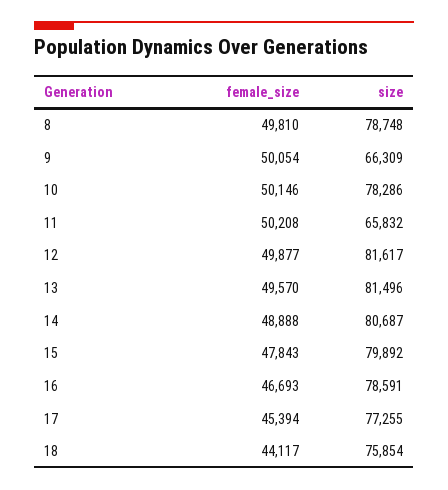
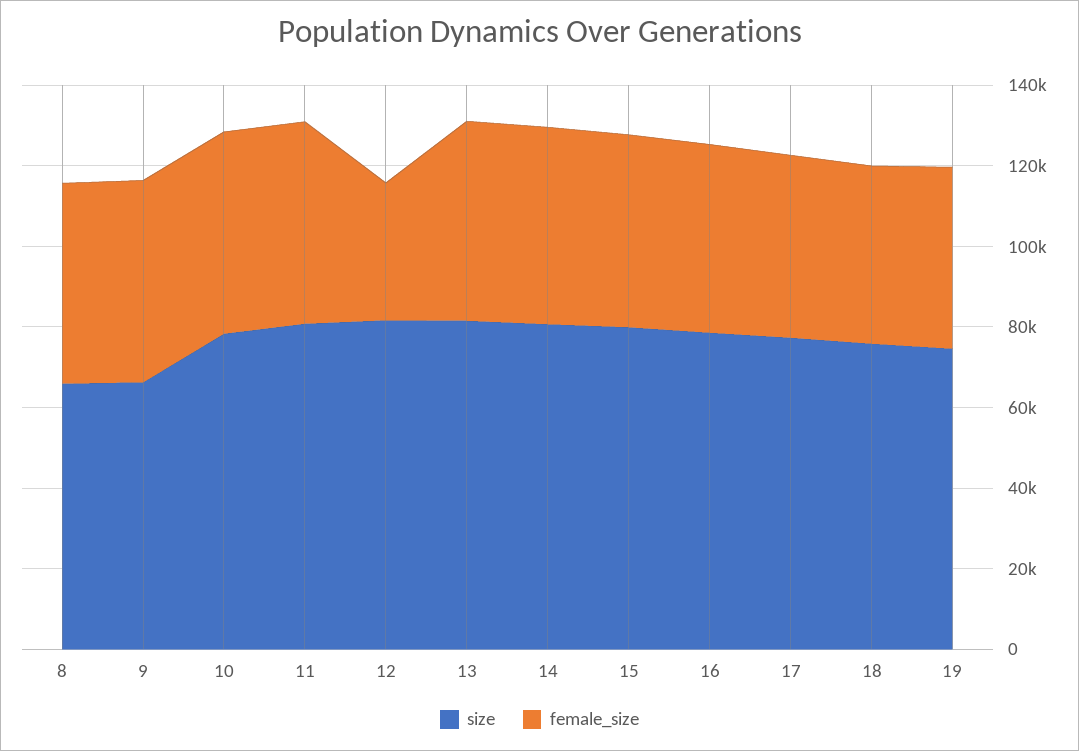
  {
    "female_size": {
      "8": 49810,
      "9": 50054,
      "10": 50146,
      "11": 50208,
-     "12": 49877,
+     "12": 35000,
      "13": 49570,
      "14": 48888,
      "15": 47843,
      "16": 46693,
      "17": 45394,
-     "18": 44117
+     "18": 44117,
+     "19": 45000
    },
    "size": {
-     "8": 78748,
+     "8": 65000,
      "9": 66309,
      "10": 78286,
-     "11": 65832,
+     "11": 80000,
      "12": 81617,
      "13": 81496,
      "14": 80687,
      "15": 79892,
      "16": 78591,
      "17": 77255,
-     "18": 75854
+     "18": 75854,
+     "19": 75000
    }
  }

